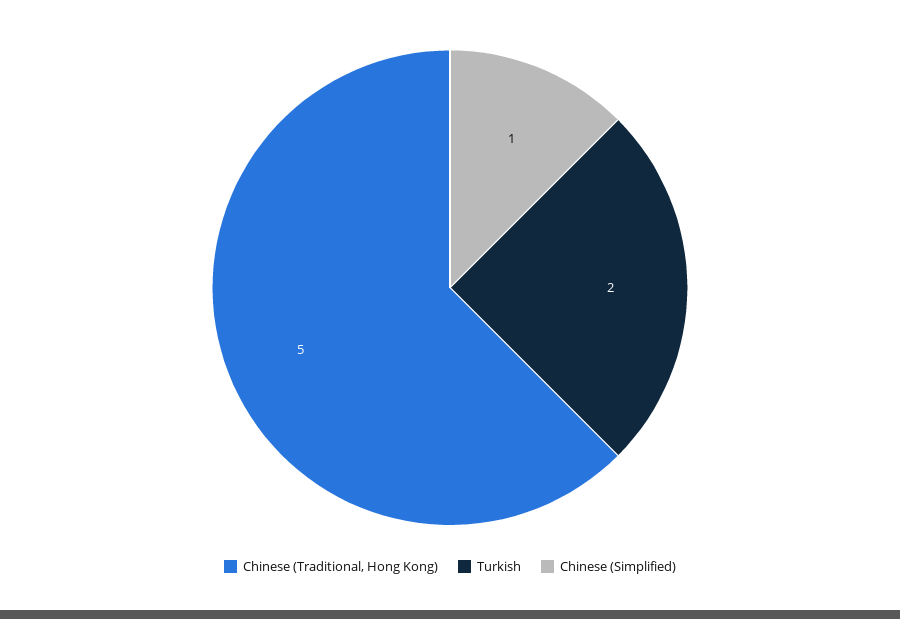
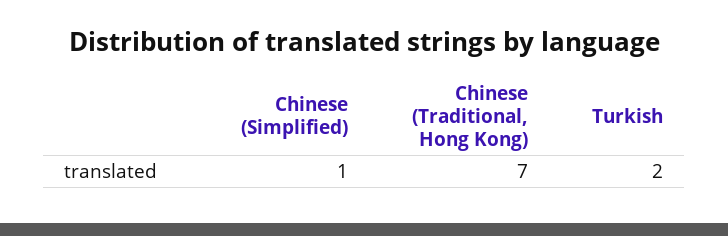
  {
-   "Chinese (Traditional, Hong Kong)": 5,
+   "Chinese (Traditional, Hong Kong)": 7,
    "Turkish": 2,
    "Chinese (Simplified)": 1
  }

